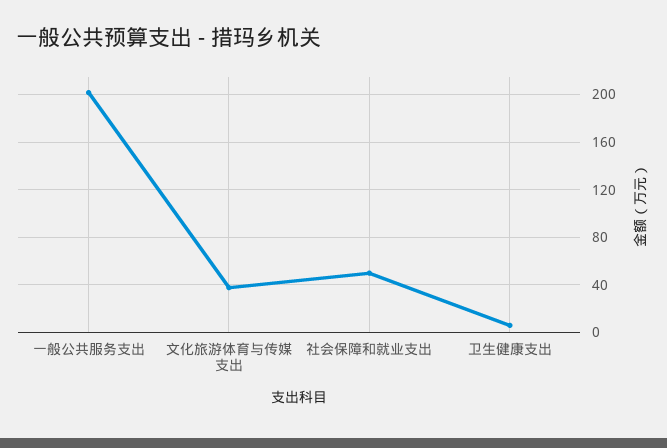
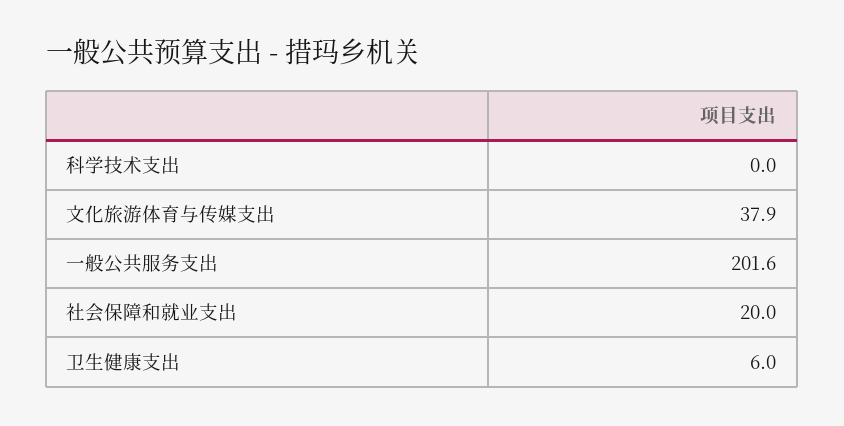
  {
    "一般公共服务支出": 201.6,
    "文化旅游体育与传媒支出": 37.9,
-   "社会保障和就业支出": 50,
+   "社会保障和就业支出": 20,
-   "卫生健康支出": 6
+   "卫生健康支出": 6,
+   "科学技术支出": 0
  }

